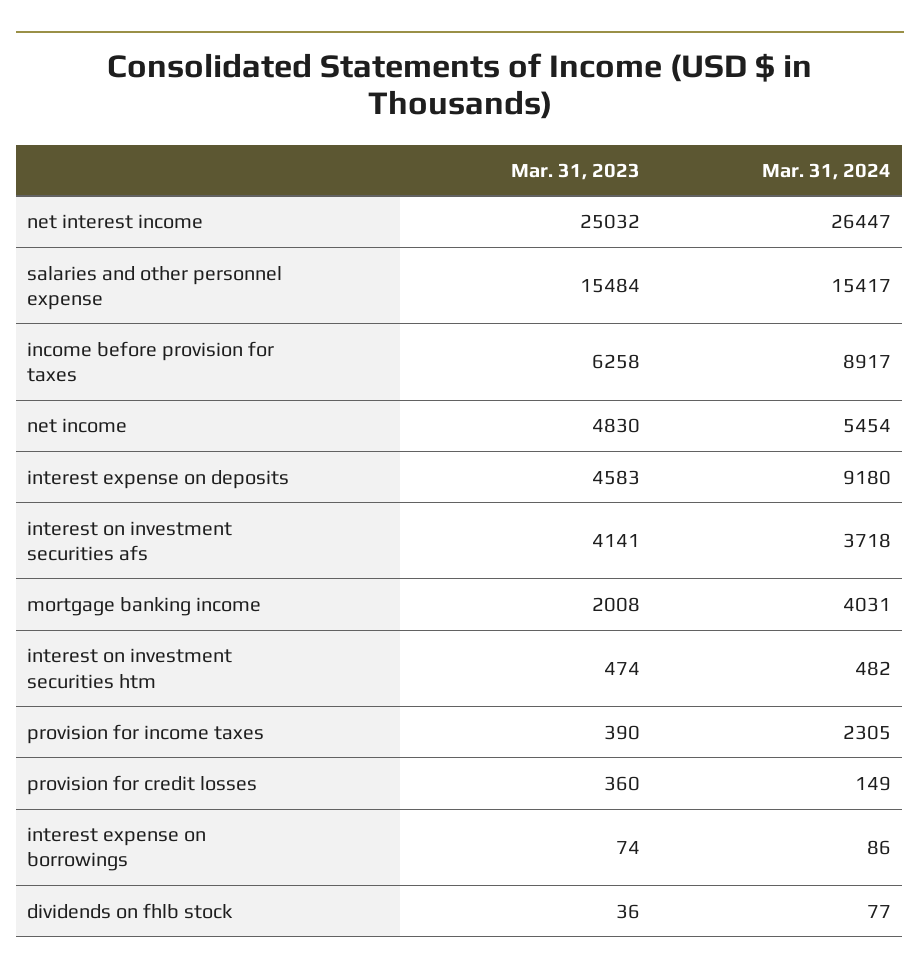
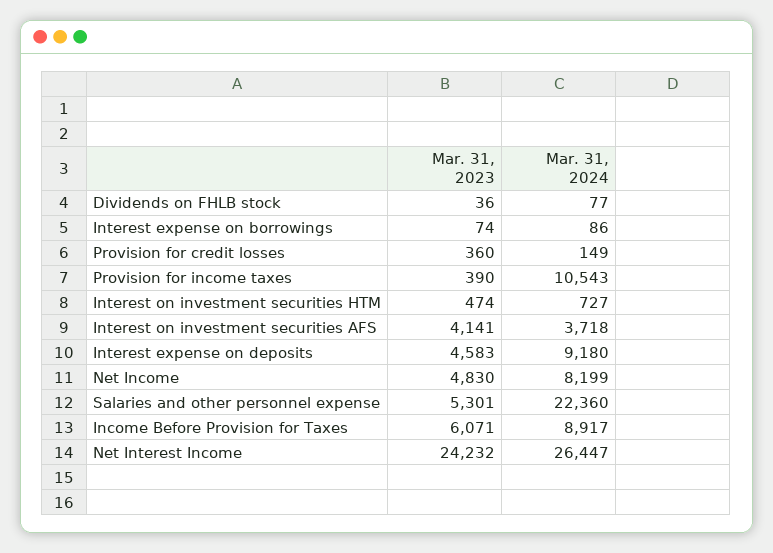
  {
    "Mar. 31, 2023": {
-     "net interest income": 25032,
+     "net interest income": 24232,
-     "salaries and other personnel expense": 15484,
+     "salaries and other personnel expense": 5301,
-     "income before provision for taxes": 6258,
+     "income before provision for taxes": 6071,
      "net income": 4830,
      "interest expense on deposits": 4583,
      "interest on investment securities afs": 4141,
-     "mortgage banking income": 2008,
      "interest on investment securities htm": 474,
      "provision for income taxes": 390,
      "provision for credit losses": 360,
      "interest expense on borrowings": 74,
      "dividends on fhlb stock": 36
    },
    "Mar. 31, 2024": {
      "net interest income": 26447,
-     "salaries and other personnel expense": 15417,
+     "salaries and other personnel expense": 22360,
      "income before provision for taxes": 8917,
-     "net income": 5454,
+     "net income": 8199,
      "interest expense on deposits": 9180,
      "interest on investment securities afs": 3718,
-     "mortgage banking income": 4031,
-     "interest on investment securities htm": 482,
+     "interest on investment securities htm": 727,
-     "provision for income taxes": 2305,
+     "provision for income taxes": 10543,
      "provision for credit losses": 149,
      "interest expense on borrowings": 86,
      "dividends on fhlb stock": 77
    }
  }

